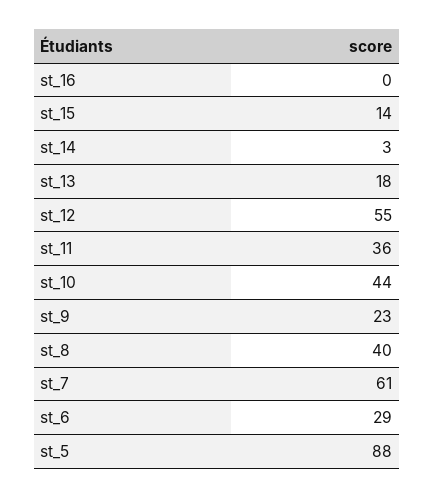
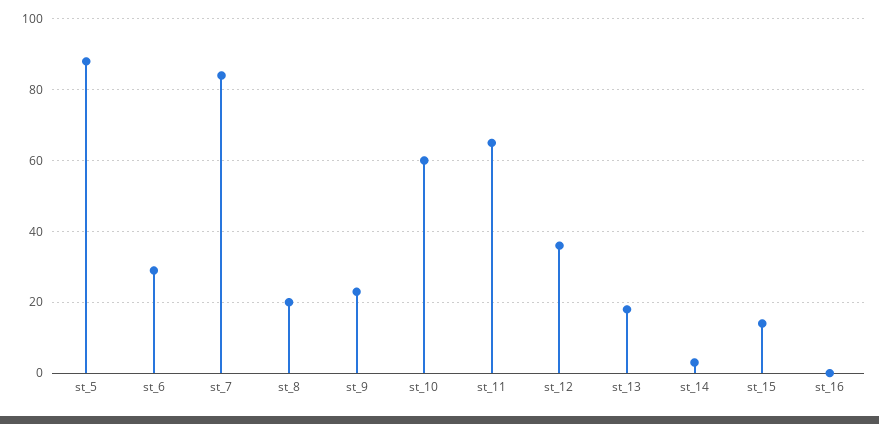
  {
    "st_16": 0,
    "st_15": 14,
    "st_14": 3,
    "st_13": 18,
-   "st_12": 55,
+   "st_12": 35,
-   "st_11": 36,
+   "st_11": 65,
-   "st_10": 44,
+   "st_10": 60,
    "st_9": 23,
-   "st_8": 40,
+   "st_8": 20,
-   "st_7": 61,
+   "st_7": 85,
    "st_6": 29,
    "st_5": 88
  }

